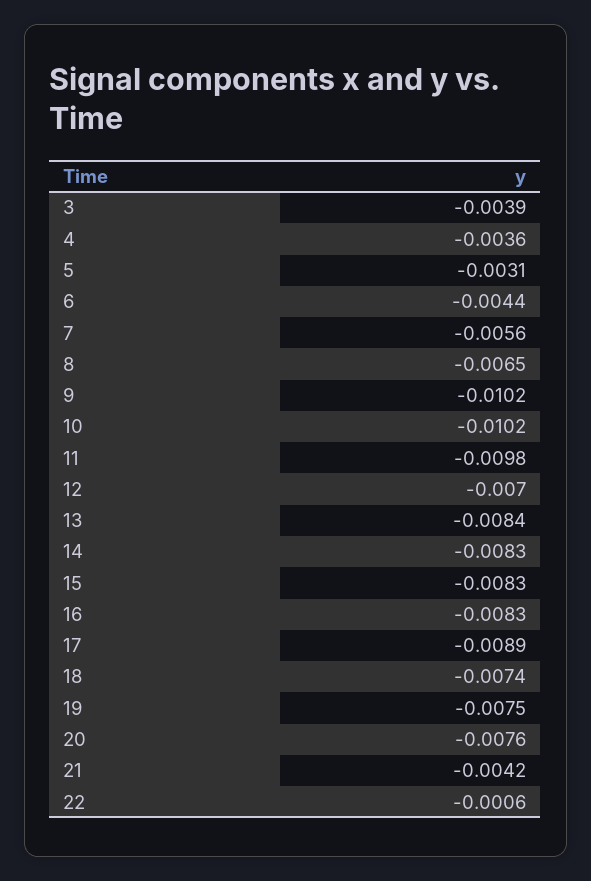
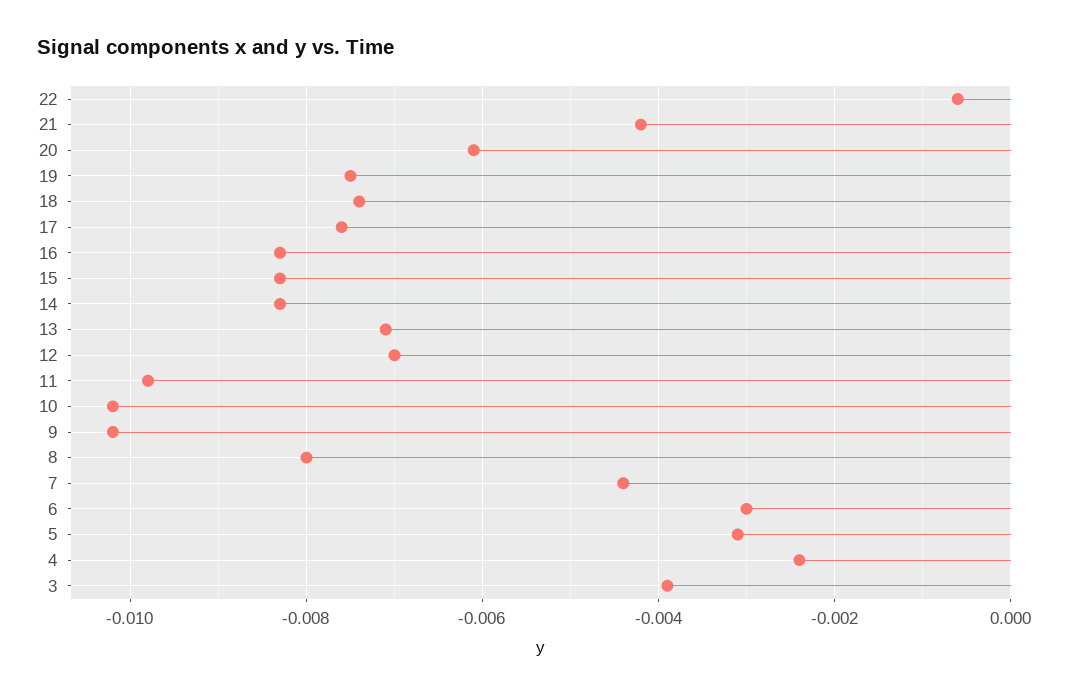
  {
    "3": -0.0039,
-   "4": -0.0036,
+   "4": -0.0025,
    "5": -0.0031,
-   "6": -0.0044,
+   "6": -0.003,
-   "7": -0.0056,
+   "7": -0.0045,
-   "8": -0.0065,
+   "8": -0.008,
    "9": -0.0102,
    "10": -0.0102,
    "11": -0.0098,
    "12": -0.007,
-   "13": -0.0084,
+   "13": -0.007,
    "14": -0.0083,
    "15": -0.0083,
    "16": -0.0083,
-   "17": -0.0089,
+   "17": -0.0075,
    "18": -0.0074,
    "19": -0.0075,
-   "20": -0.0076,
+   "20": -0.006,
    "21": -0.0042,
    "22": -0.0006
  }

